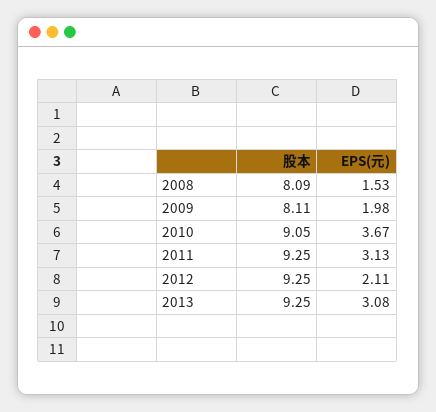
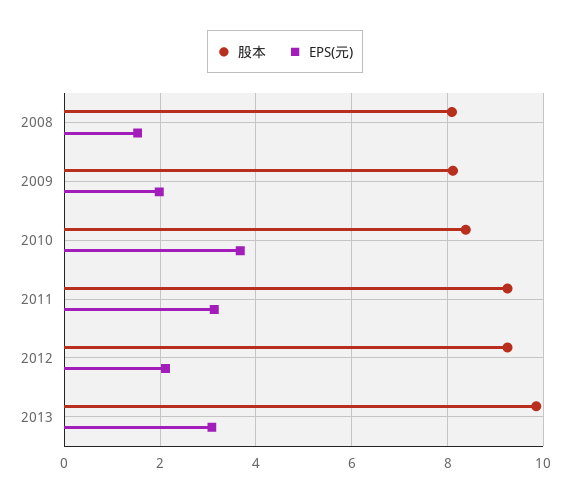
  {
    "股本": {
      "2008": 8.09,
      "2009": 8.11,
-     "2010": 9.05,
+     "2010": 8.4,
      "2011": 9.25,
      "2012": 9.25,
-     "2013": 9.25
+     "2013": 9.8
    },
    "EPS(元)": {
      "2008": 1.53,
      "2009": 1.98,
      "2010": 3.67,
      "2011": 3.13,
      "2012": 2.11,
      "2013": 3.08
    }
  }

